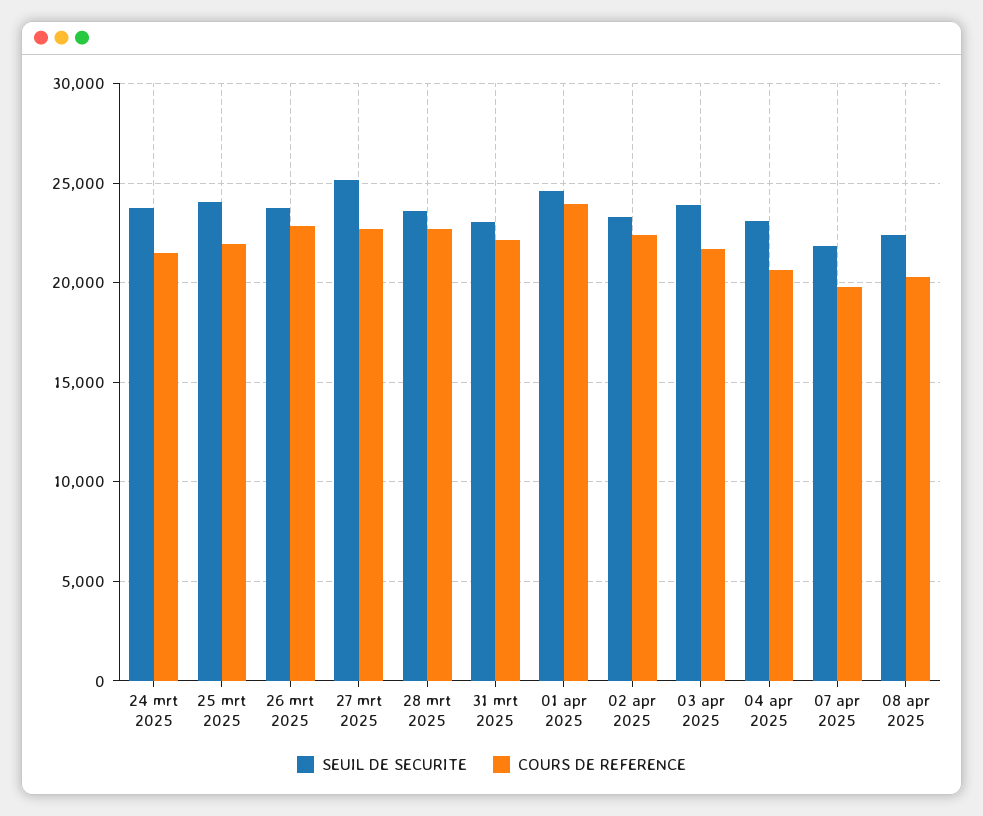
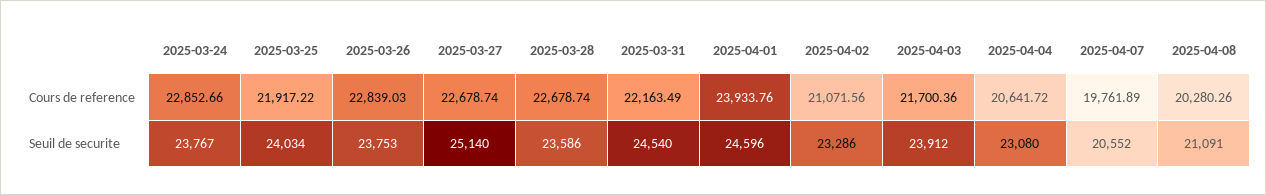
  {
    "SEUIL DE SECURITE": {
      "24 mrt 2025": 23767,
      "25 mrt 2025": 24034,
      "26 mrt 2025": 23753,
      "27 mrt 2025": 25140,
      "28 mrt 2025": 23586,
-     "31 mrt 2025": 23000,
+     "31 mrt 2025": 24540,
      "01 apr 2025": 24596,
      "02 apr 2025": 23286,
      "03 apr 2025": 23912,
      "04 apr 2025": 23080,
-     "07 apr 2025": 22000,
+     "07 apr 2025": 20552,
-     "08 apr 2025": 22500
+     "08 apr 2025": 21091
    },
    "COURS DE REFERENCE": {
-     "24 mrt 2025": 21500,
+     "24 mrt 2025": 22852.66,
      "25 mrt 2025": 21917.22,
      "26 mrt 2025": 22839.03,
      "27 mrt 2025": 22678.74,
      "28 mrt 2025": 22678.74,
      "31 mrt 2025": 22163.49,
      "01 apr 2025": 23933.76,
-     "02 apr 2025": 22500,
+     "02 apr 2025": 21071.56,
      "03 apr 2025": 21700.36,
      "04 apr 2025": 20641.72,
      "07 apr 2025": 19761.89,
      "08 apr 2025": 20280.26
    }
  }

